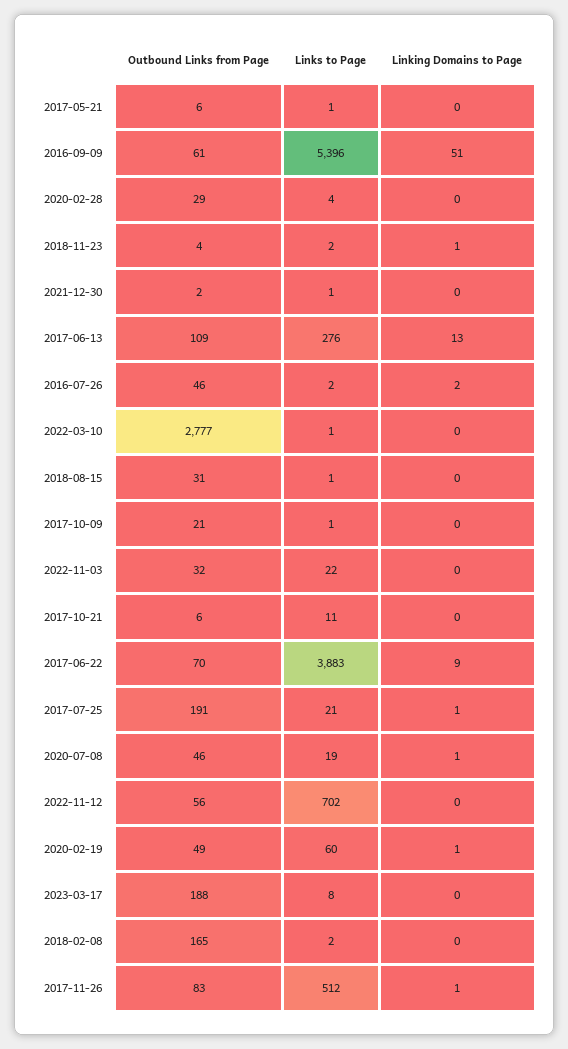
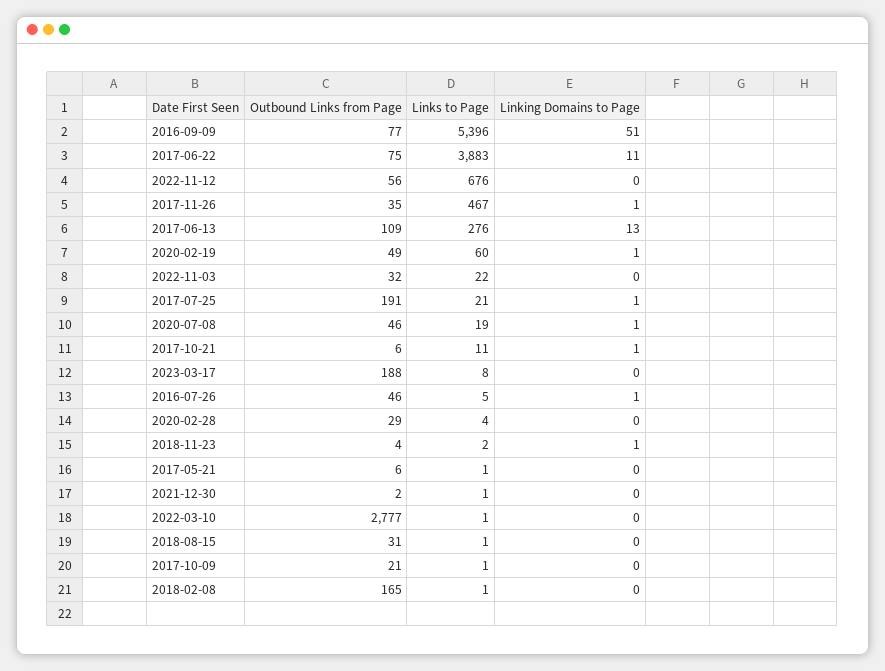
  {
    "Outbound Links from Page": {
      "2017-05-21": 6,
-     "2016-09-09": 61,
+     "2016-09-09": 77,
      "2020-02-28": 29,
      "2018-11-23": 4,
      "2021-12-30": 2,
      "2017-06-13": 109,
      "2016-07-26": 46,
      "2022-03-10": 2777,
      "2018-08-15": 31,
      "2017-10-09": 21,
      "2022-11-03": 32,
      "2017-10-21": 6,
-     "2017-06-22": 70,
+     "2017-06-22": 75,
      "2017-07-25": 191,
      "2020-07-08": 46,
      "2022-11-12": 56,
      "2020-02-19": 49,
      "2023-03-17": 188,
      "2018-02-08": 165,
-     "2017-11-26": 83
+     "2017-11-26": 35
    },
    "Links to Page": {
      "2017-05-21": 1,
      "2016-09-09": 5396,
      "2020-02-28": 4,
      "2018-11-23": 2,
      "2021-12-30": 1,
      "2017-06-13": 276,
-     "2016-07-26": 2,
+     "2016-07-26": 5,
      "2022-03-10": 1,
      "2018-08-15": 1,
      "2017-10-09": 1,
      "2022-11-03": 22,
      "2017-10-21": 11,
      "2017-06-22": 3883,
      "2017-07-25": 21,
      "2020-07-08": 19,
-     "2022-11-12": 702,
+     "2022-11-12": 676,
      "2020-02-19": 60,
      "2023-03-17": 8,
-     "2018-02-08": 2,
+     "2018-02-08": 1,
-     "2017-11-26": 512
+     "2017-11-26": 467
    },
    "Linking Domains to Page": {
      "2017-05-21": 0,
      "2016-09-09": 51,
      "2020-02-28": 0,
      "2018-11-23": 1,
      "2021-12-30": 0,
      "2017-06-13": 13,
-     "2016-07-26": 2,
+     "2016-07-26": 1,
      "2022-03-10": 0,
      "2018-08-15": 0,
      "2017-10-09": 0,
      "2022-11-03": 0,
-     "2017-10-21": 0,
+     "2017-10-21": 1,
-     "2017-06-22": 9,
+     "2017-06-22": 11,
      "2017-07-25": 1,
      "2020-07-08": 1,
      "2022-11-12": 0,
      "2020-02-19": 1,
      "2023-03-17": 0,
      "2018-02-08": 0,
      "2017-11-26": 1
    }
  }

